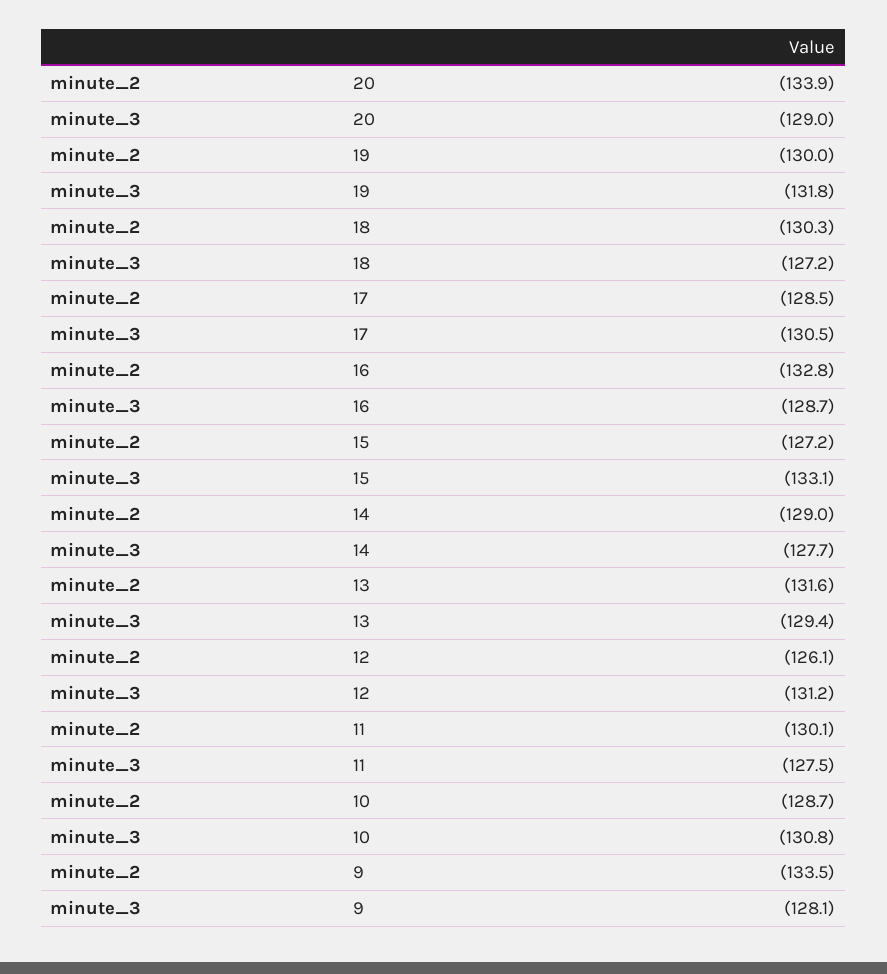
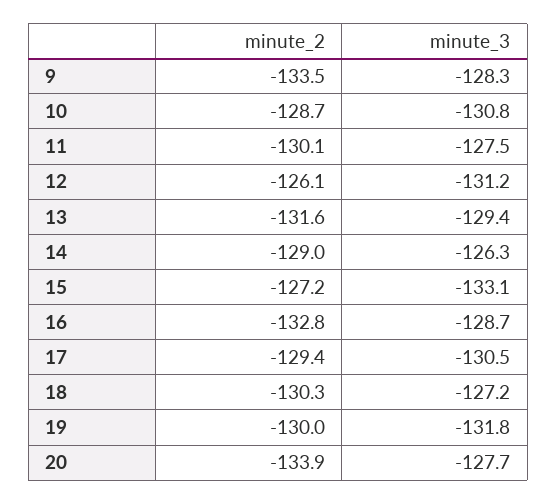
  {
    "minute_2": {
      "20": -133.9,
      "19": -130,
      "18": -130.3,
-     "17": -128.5,
+     "17": -129.4,
      "16": -132.8,
      "15": -127.2,
      "14": -129,
      "13": -131.6,
      "12": -126.1,
      "11": -130.1,
      "10": -128.7,
      "9": -133.5
    },
    "minute_3": {
-     "20": -129,
+     "20": -127.7,
      "19": -131.8,
      "18": -127.2,
      "17": -130.5,
      "16": -128.7,
      "15": -133.1,
-     "14": -127.7,
+     "14": -126.3,
      "13": -129.4,
      "12": -131.2,
      "11": -127.5,
      "10": -130.8,
-     "9": -128.1
+     "9": -128.3
    }
  }

